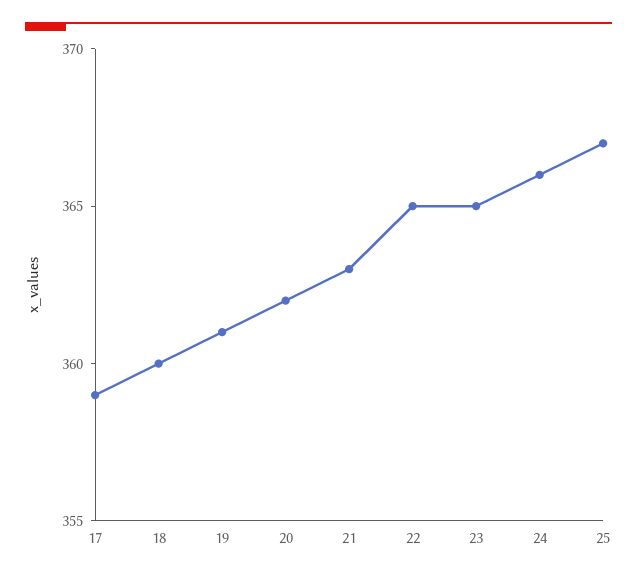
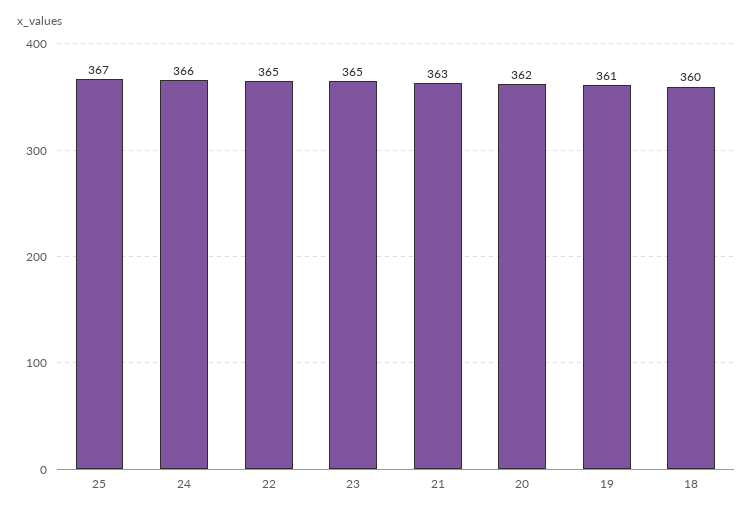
  {
-   "17": 359,
    "18": 360,
    "19": 361,
    "20": 362,
    "21": 363,
    "22": 365,
    "23": 365,
    "24": 366,
    "25": 367
  }

